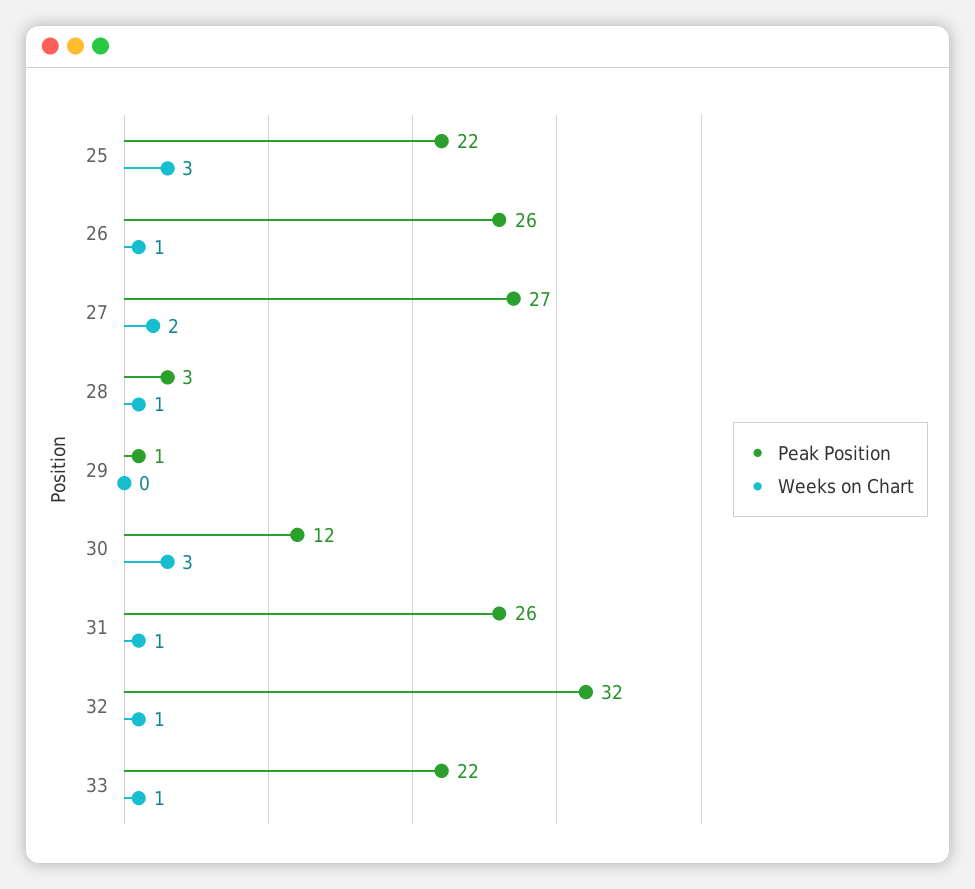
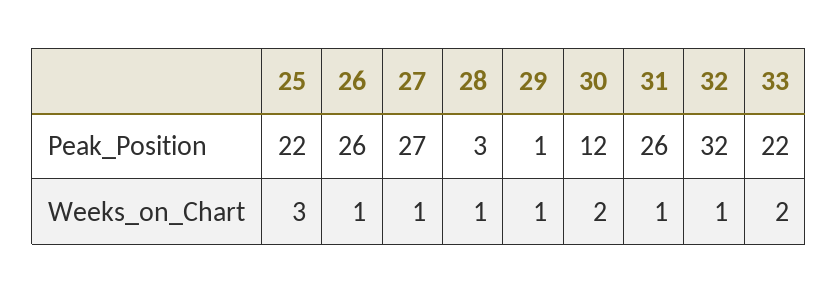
  {
    "Peak Position": {
      "25": 22,
      "26": 26,
      "27": 27,
      "28": 3,
      "29": 1,
      "30": 12,
      "31": 26,
      "32": 32,
      "33": 22
    },
    "Weeks on Chart": {
      "25": 3,
      "26": 1,
-     "27": 2,
+     "27": 1,
      "28": 1,
-     "29": 0,
+     "29": 1,
-     "30": 3,
+     "30": 2,
      "31": 1,
      "32": 1,
-     "33": 1
+     "33": 2
    }
  }

